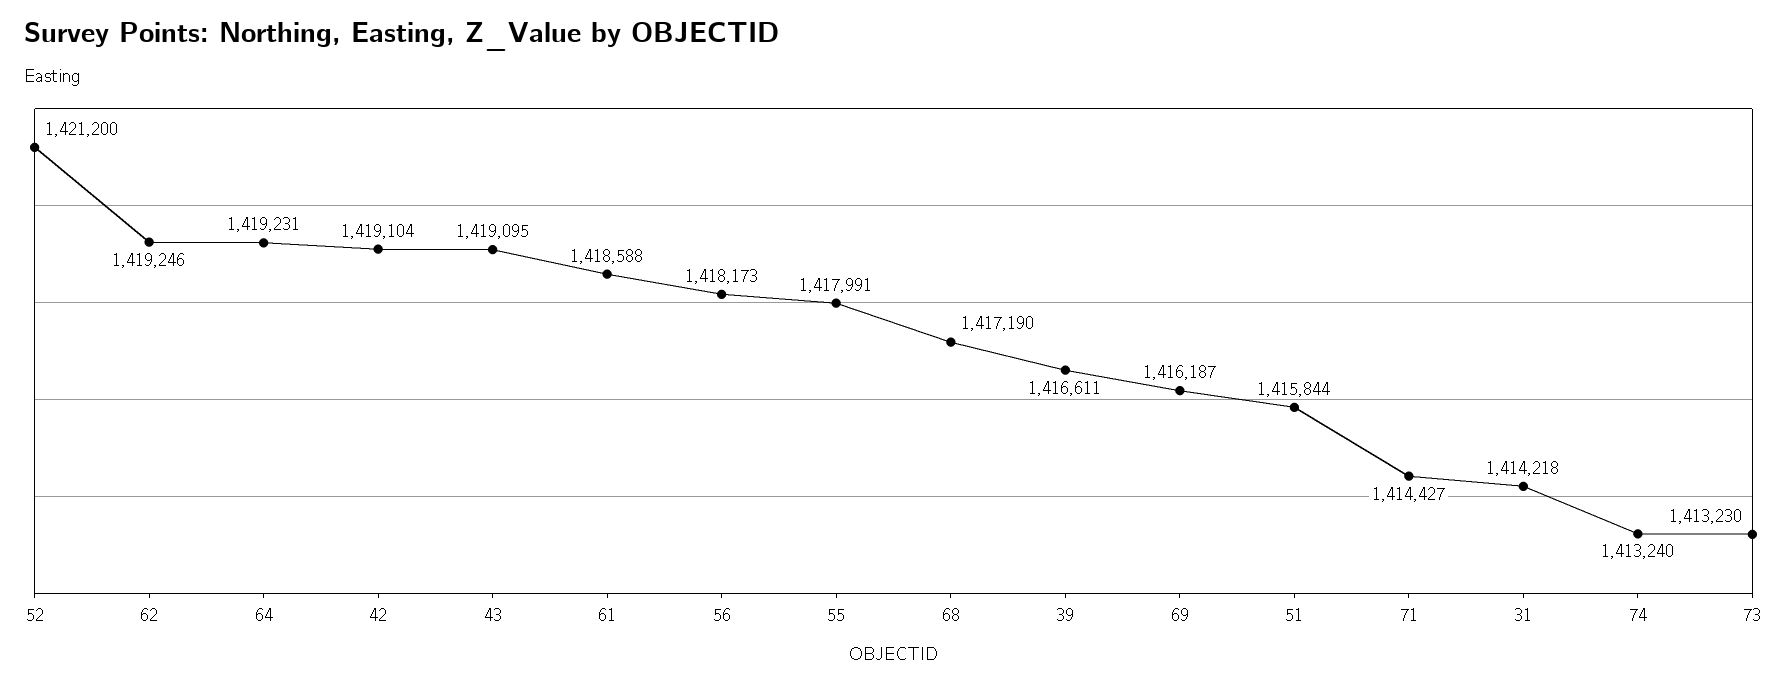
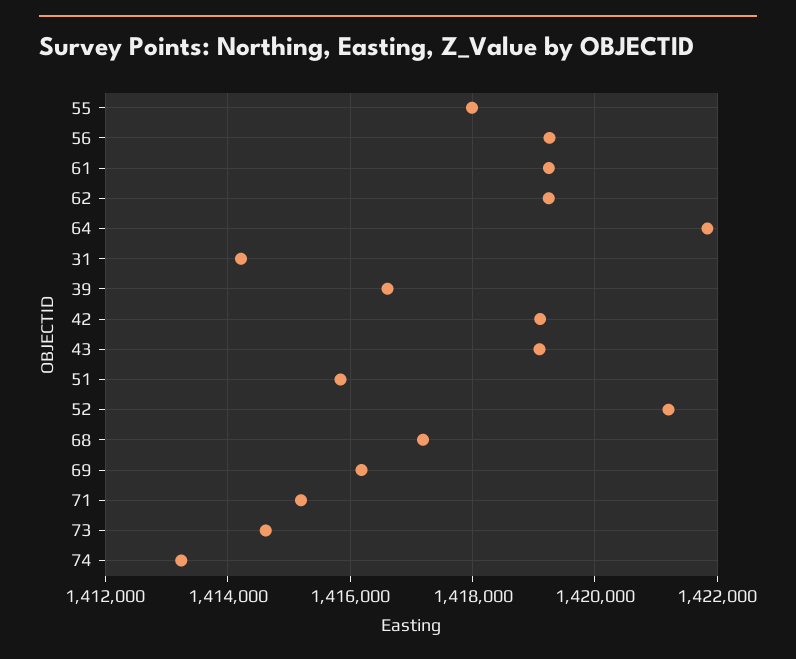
  {
    "52": 1421200,
    "62": 1419246,
-   "64": 1419231,
+   "64": 1421800,
    "42": 1419104,
    "43": 1419095,
-   "61": 1418588,
+   "61": 1419200,
-   "56": 1418173,
+   "56": 1419200,
    "55": 1417991,
    "68": 1417190,
    "39": 1416611,
    "69": 1416187,
    "51": 1415844,
-   "71": 1414427,
+   "71": 1415200,
    "31": 1414218,
    "74": 1413240,
-   "73": 1413230
+   "73": 1414600
  }

